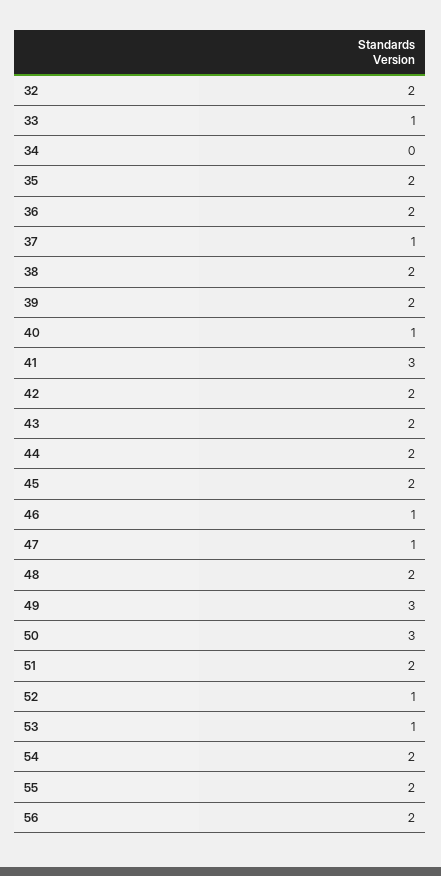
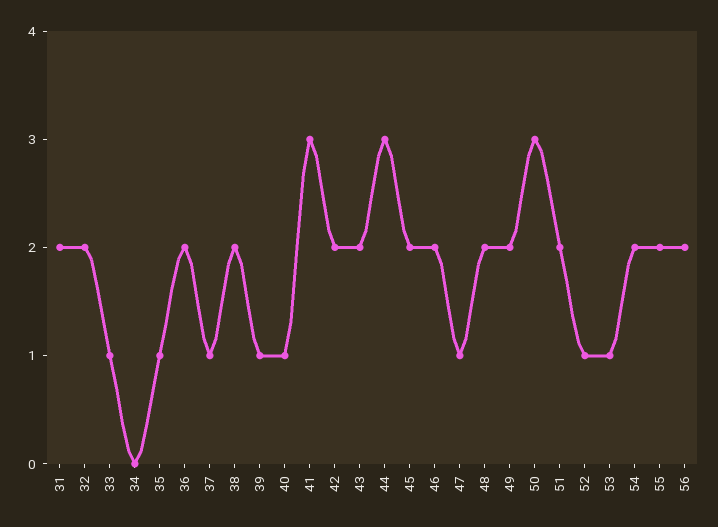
  {
    "32": 2,
    "33": 1,
    "34": 0,
-   "35": 2,
+   "35": 1,
    "36": 2,
    "37": 1,
    "38": 2,
-   "39": 2,
+   "39": 1,
    "40": 1,
    "41": 3,
    "42": 2,
    "43": 2,
-   "44": 2,
+   "44": 3,
    "45": 2,
-   "46": 1,
+   "46": 2,
    "47": 1,
    "48": 2,
-   "49": 3,
+   "49": 2,
    "50": 3,
    "51": 2,
    "52": 1,
    "53": 1,
    "54": 2,
    "55": 2,
-   "56": 2
+   "56": 2,
+   "31": 2
  }

